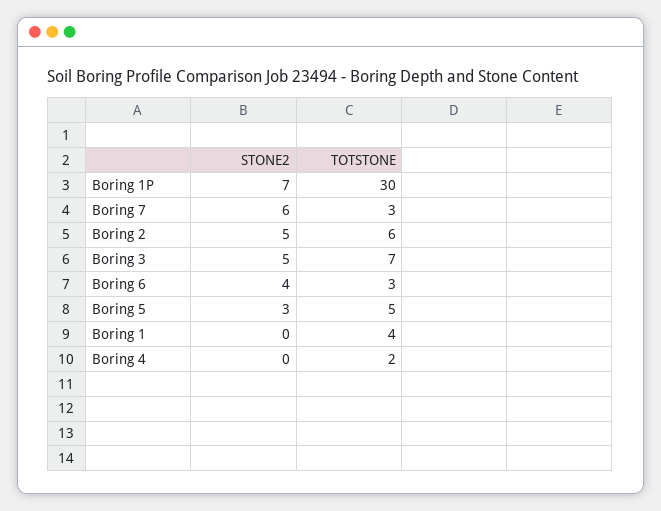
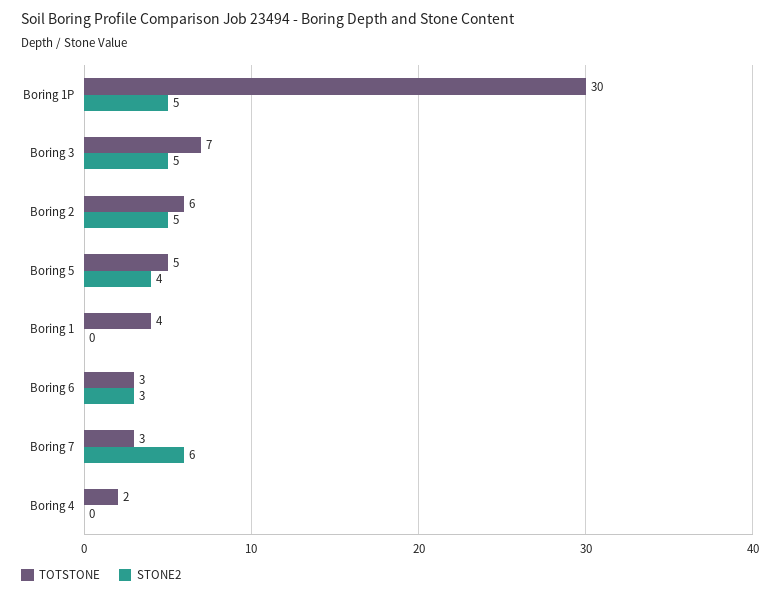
  {
    "STONE2": {
-     "Boring 1P": 7,
+     "Boring 1P": 5,
      "Boring 7": 6,
      "Boring 2": 5,
      "Boring 3": 5,
-     "Boring 6": 4,
+     "Boring 6": 3,
-     "Boring 5": 3,
+     "Boring 5": 4,
      "Boring 1": 0,
      "Boring 4": 0
    },
    "TOTSTONE": {
      "Boring 1P": 30,
      "Boring 7": 3,
      "Boring 2": 6,
      "Boring 3": 7,
      "Boring 6": 3,
      "Boring 5": 5,
      "Boring 1": 4,
      "Boring 4": 2
    }
  }

